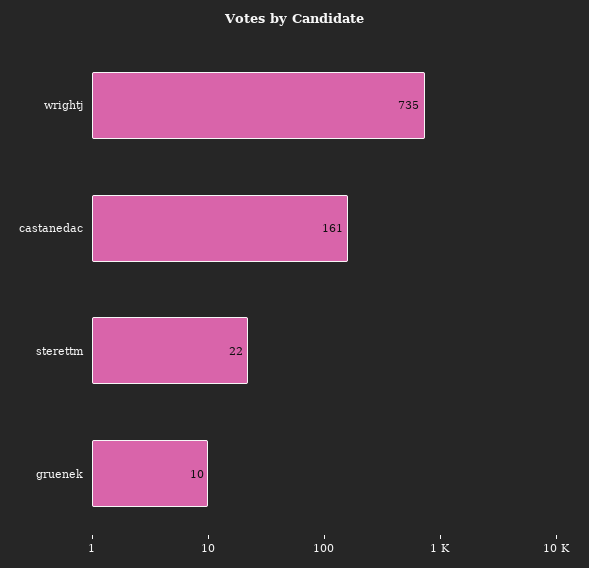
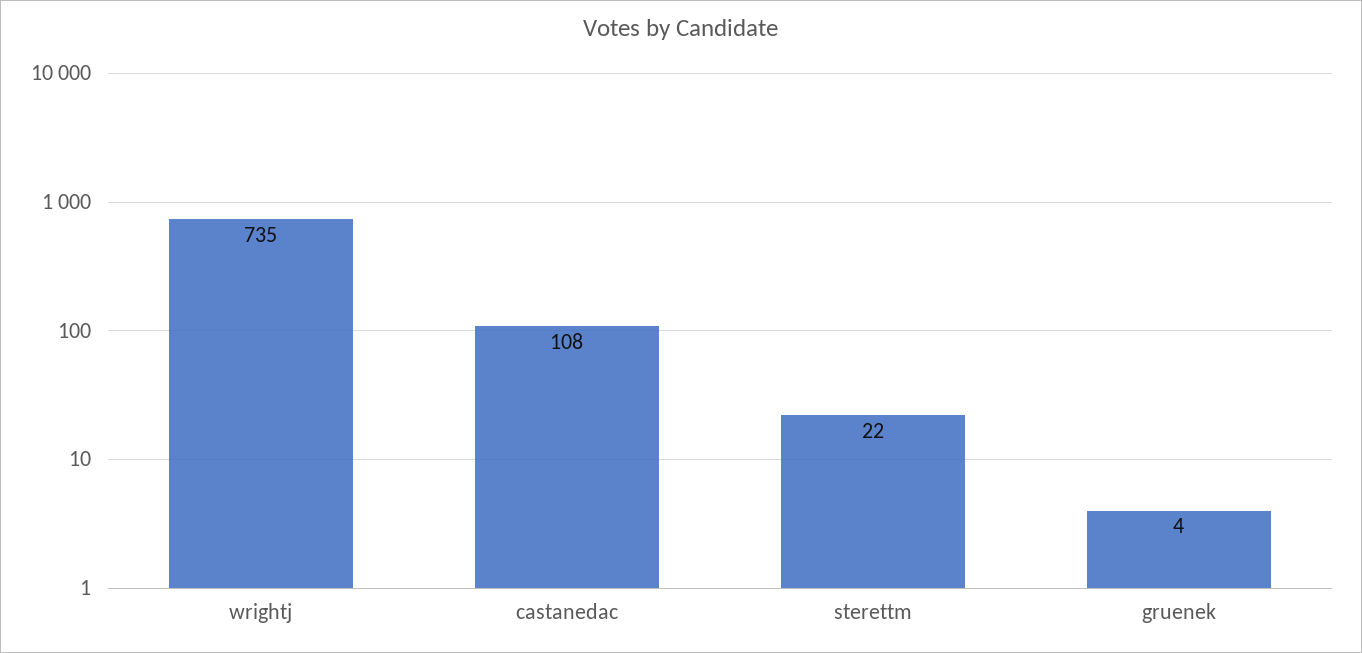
  {
    "wrightj": 735,
-   "castanedac": 161,
+   "castanedac": 108,
    "sterettm": 22,
-   "gruenek": 10
+   "gruenek": 4
  }

